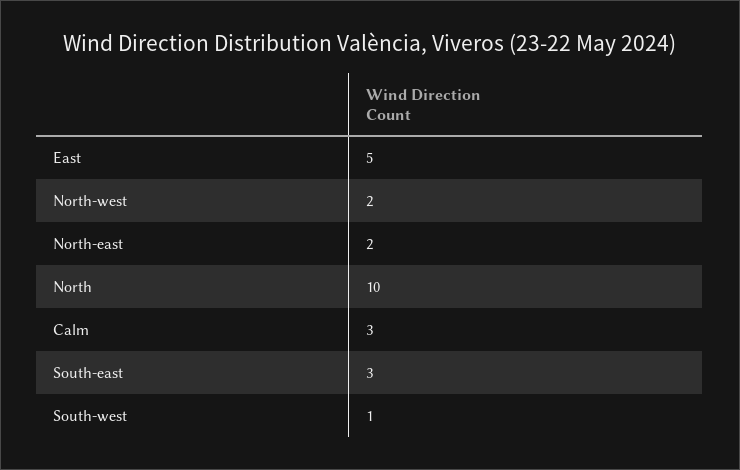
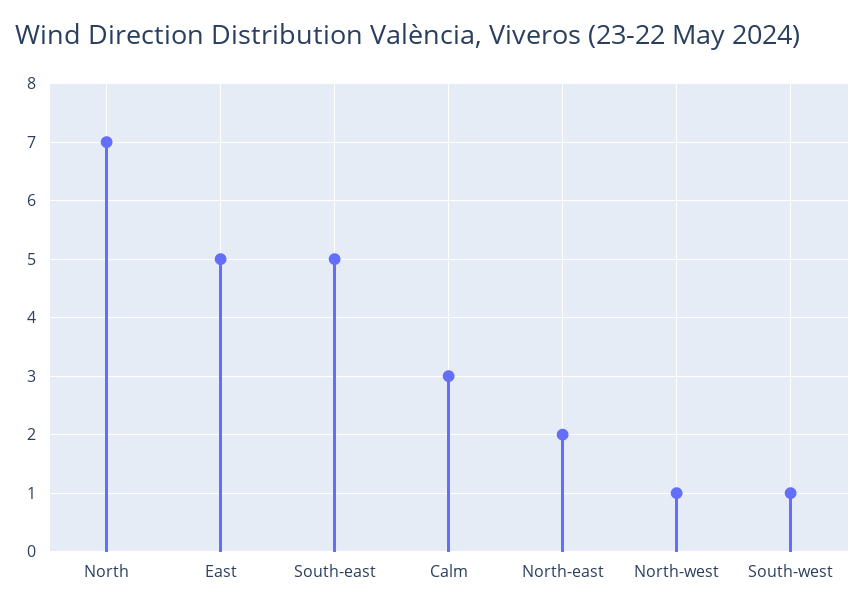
  {
    "East": 5,
-   "North-west": 2,
+   "North-west": 1,
    "North-east": 2,
-   "North": 10,
+   "North": 7,
    "Calm": 3,
-   "South-east": 3,
+   "South-east": 5,
    "South-west": 1
  }

